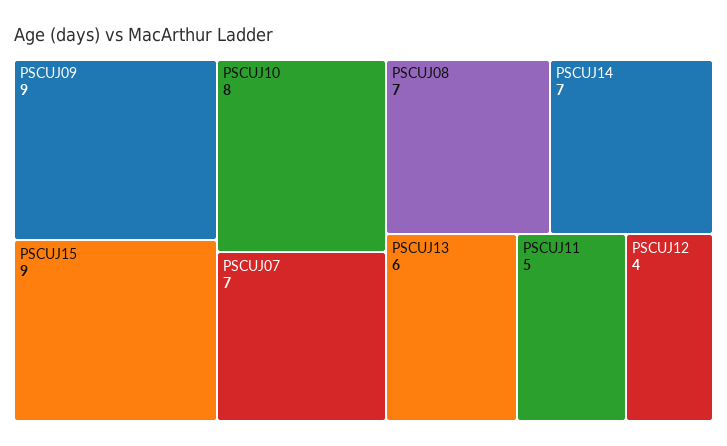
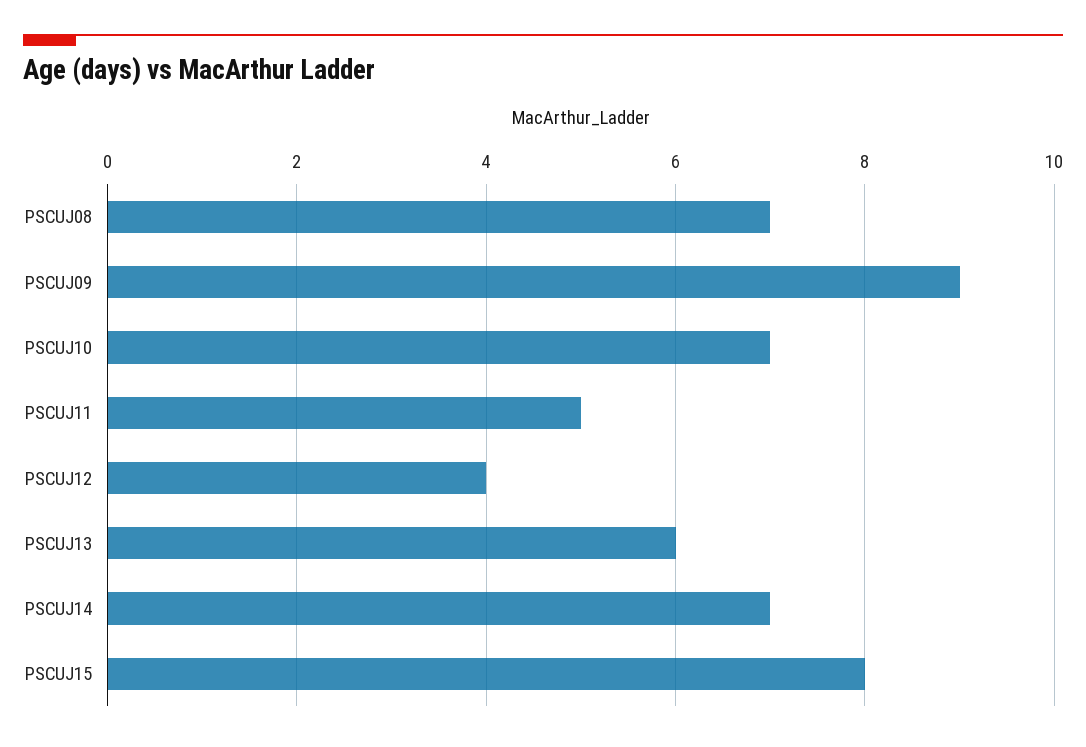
  {
    "PSCUJ09": 9,
-   "PSCUJ15": 9,
+   "PSCUJ15": 8,
-   "PSCUJ10": 8,
+   "PSCUJ10": 7,
-   "PSCUJ07": 7,
    "PSCUJ08": 7,
    "PSCUJ14": 7,
    "PSCUJ13": 6,
    "PSCUJ11": 5,
    "PSCUJ12": 4
  }

